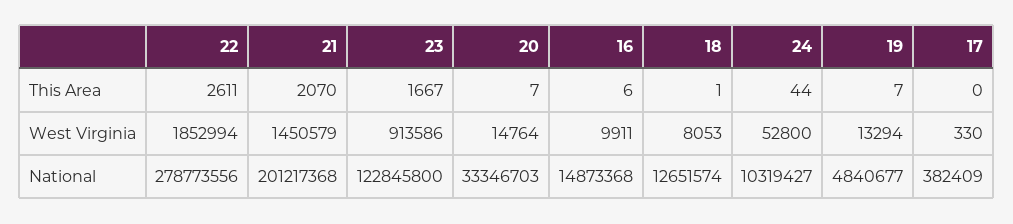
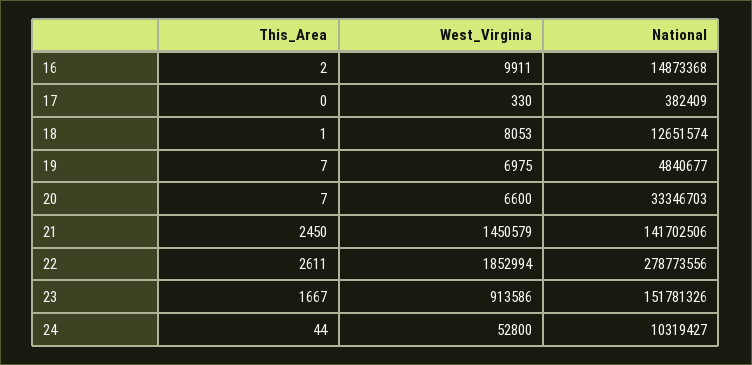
  {
    "22": {
      "This Area": 2611,
      "West Virginia": 1852994,
      "National": 278773556
    },
    "21": {
-     "This Area": 2070,
+     "This Area": 2450,
      "West Virginia": 1450579,
-     "National": 201217368
+     "National": 141702506
    },
    "23": {
      "This Area": 1667,
      "West Virginia": 913586,
-     "National": 122845800
+     "National": 151781326
    },
    "20": {
      "This Area": 7,
-     "West Virginia": 14764,
+     "West Virginia": 6600,
      "National": 33346703
    },
    "16": {
-     "This Area": 6,
+     "This Area": 2,
      "West Virginia": 9911,
      "National": 14873368
    },
    "18": {
      "This Area": 1,
      "West Virginia": 8053,
      "National": 12651574
    },
    "24": {
      "This Area": 44,
      "West Virginia": 52800,
      "National": 10319427
    },
    "19": {
      "This Area": 7,
-     "West Virginia": 13294,
+     "West Virginia": 6975,
      "National": 4840677
    },
    "17": {
      "This Area": 0,
      "West Virginia": 330,
      "National": 382409
    }
  }

